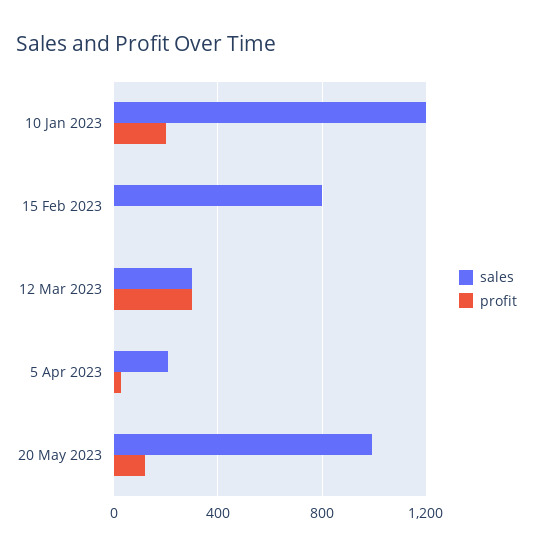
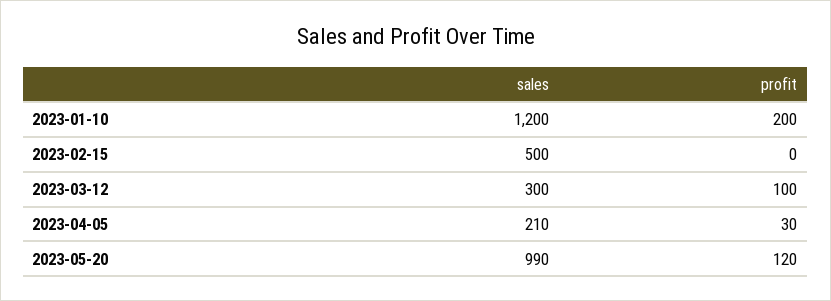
  {
    "sales": {
      "10 Jan 2023": 1200,
-     "15 Feb 2023": 800,
+     "15 Feb 2023": 500,
      "12 Mar 2023": 300,
      "5 Apr 2023": 210,
      "20 May 2023": 990
    },
    "profit": {
      "10 Jan 2023": 200,
      "15 Feb 2023": 0,
-     "12 Mar 2023": 300,
+     "12 Mar 2023": 100,
      "5 Apr 2023": 30,
      "20 May 2023": 120
    }
  }

